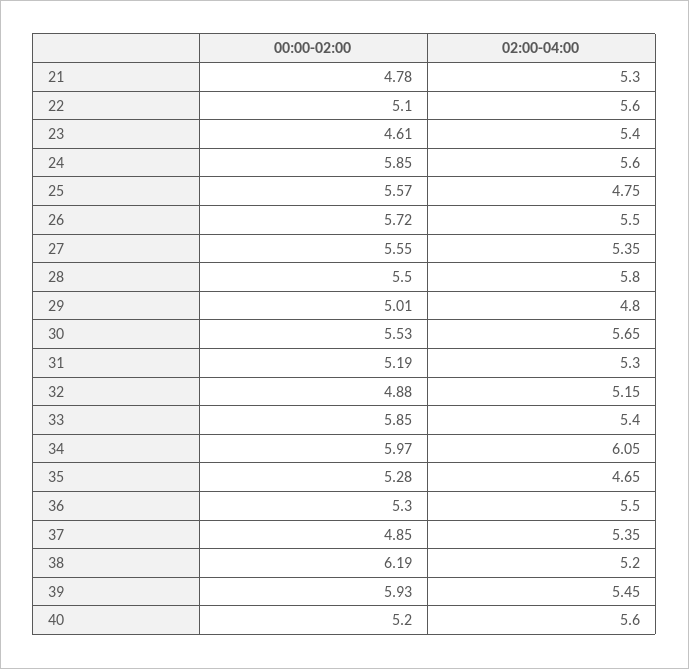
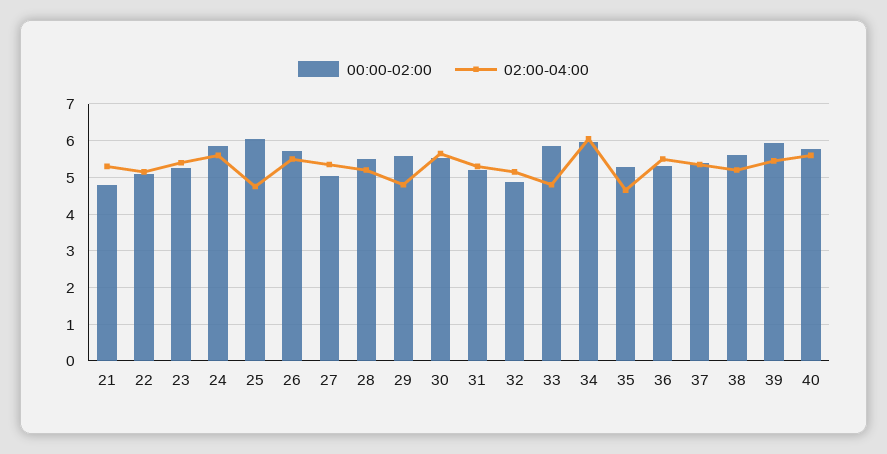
  {
    "00:00-02:00": {
      "21": 4.78,
      "22": 5.1,
-     "23": 4.61,
+     "23": 5.2,
      "24": 5.85,
-     "25": 5.57,
+     "25": 6,
      "26": 5.72,
-     "27": 5.55,
+     "27": 5,
      "28": 5.5,
-     "29": 5.01,
+     "29": 5.6,
      "30": 5.53,
      "31": 5.19,
      "32": 4.88,
      "33": 5.85,
      "34": 5.97,
      "35": 5.28,
      "36": 5.3,
-     "37": 4.85,
+     "37": 5.4,
-     "38": 6.19,
+     "38": 5.6,
      "39": 5.93,
-     "40": 5.2
+     "40": 5.8
    },
    "02:00-04:00": {
      "21": 5.3,
-     "22": 5.6,
+     "22": 5.2,
      "23": 5.4,
      "24": 5.6,
      "25": 4.75,
      "26": 5.5,
      "27": 5.35,
-     "28": 5.8,
+     "28": 5.2,
      "29": 4.8,
      "30": 5.65,
      "31": 5.3,
      "32": 5.15,
-     "33": 5.4,
+     "33": 4.8,
      "34": 6.05,
      "35": 4.65,
      "36": 5.5,
      "37": 5.35,
      "38": 5.2,
      "39": 5.45,
      "40": 5.6
    }
  }

